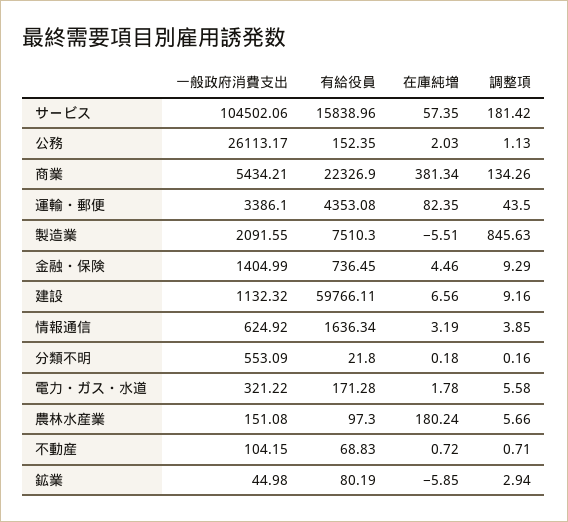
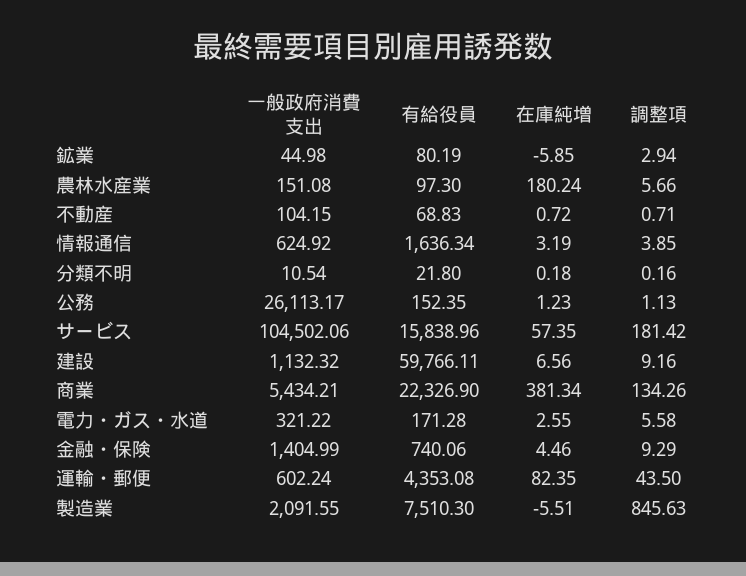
  {
    "一般政府消費支出": {
      "サービス": 104502.06,
      "公務": 26113.17,
      "商業": 5434.21,
-     "運輸・郵便": 3386.1,
+     "運輸・郵便": 602.24,
      "製造業": 2091.55,
      "金融・保険": 1404.99,
      "建設": 1132.32,
      "情報通信": 624.92,
-     "分類不明": 553.09,
+     "分類不明": 10.54,
      "電力・ガス・水道": 321.22,
      "農林水産業": 151.08,
      "不動産": 104.15,
      "鉱業": 44.98
    },
    "有給役員": {
      "サービス": 15838.96,
      "公務": 152.35,
      "商業": 22326.9,
      "運輸・郵便": 4353.08,
      "製造業": 7510.3,
-     "金融・保険": 736.45,
+     "金融・保険": 740.06,
      "建設": 59766.11,
      "情報通信": 1636.34,
      "分類不明": 21.8,
      "電力・ガス・水道": 171.28,
      "農林水産業": 97.3,
      "不動産": 68.83,
      "鉱業": 80.19
    },
    "在庫純増": {
      "サービス": 57.35,
-     "公務": 2.03,
+     "公務": 1.23,
      "商業": 381.34,
      "運輸・郵便": 82.35,
      "製造業": -5.51,
      "金融・保険": 4.46,
      "建設": 6.56,
      "情報通信": 3.19,
      "分類不明": 0.18,
-     "電力・ガス・水道": 1.78,
+     "電力・ガス・水道": 2.55,
      "農林水産業": 180.24,
      "不動産": 0.72,
      "鉱業": -5.85
    },
    "調整項": {
      "サービス": 181.42,
      "公務": 1.13,
      "商業": 134.26,
      "運輸・郵便": 43.5,
      "製造業": 845.63,
      "金融・保険": 9.29,
      "建設": 9.16,
      "情報通信": 3.85,
      "分類不明": 0.16,
      "電力・ガス・水道": 5.58,
      "農林水産業": 5.66,
      "不動産": 0.71,
      "鉱業": 2.94
    }
  }

